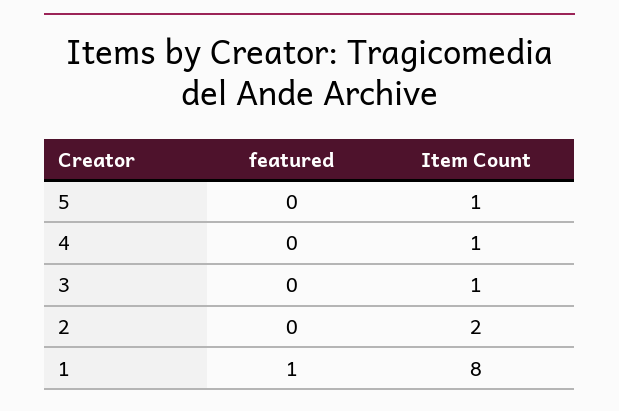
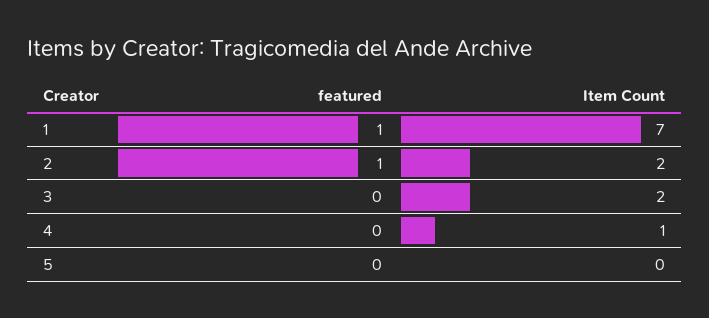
  {
    "featured": {
      "5": 0,
      "4": 0,
      "3": 0,
-     "2": 0,
+     "2": 1,
      "1": 1
    },
    "Item Count": {
-     "5": 1,
+     "5": 0,
      "4": 1,
-     "3": 1,
+     "3": 2,
      "2": 2,
-     "1": 8
+     "1": 7
    }
  }

